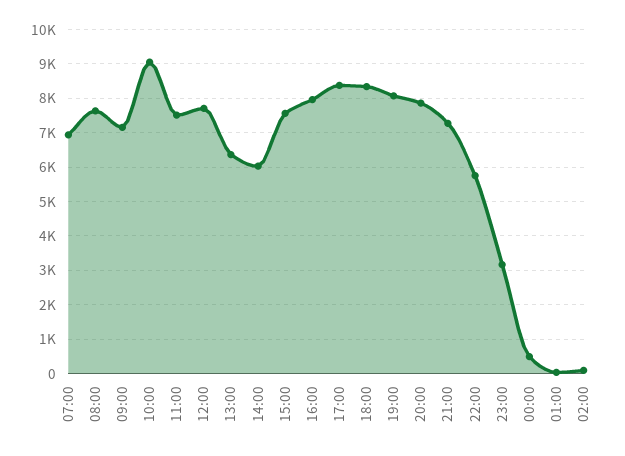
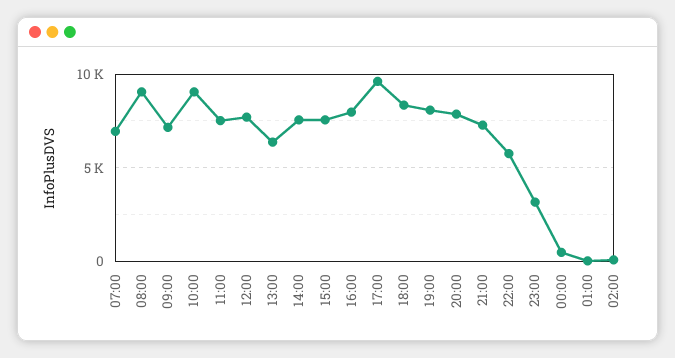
  {
    "07:00": 7000,
-   "08:00": 7600,
+   "08:00": 9000,
    "09:00": 7200,
    "10:00": 9000,
    "11:00": 7600,
    "12:00": 7800,
    "13:00": 6400,
-   "14:00": 6000,
+   "14:00": 7500,
    "15:00": 7600,
    "16:00": 8000,
-   "17:00": 8400,
+   "17:00": 9500,
    "18:00": 8400,
    "19:00": 8000,
    "20:00": 7800,
    "21:00": 7200,
    "22:00": 5800,
    "23:00": 3200,
    "00:00": 400,
    "01:00": 0,
    "02:00": 0
  }

